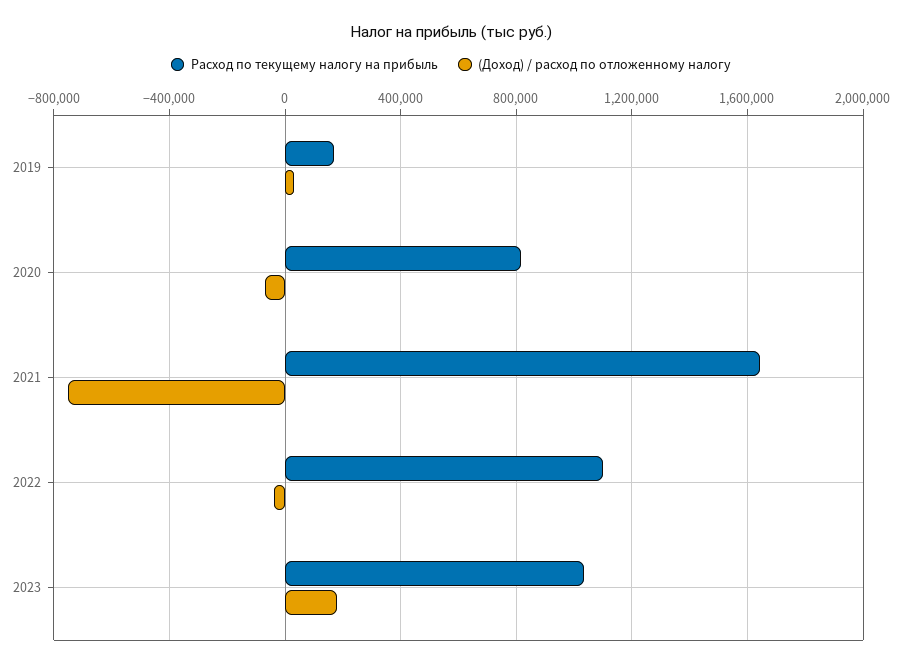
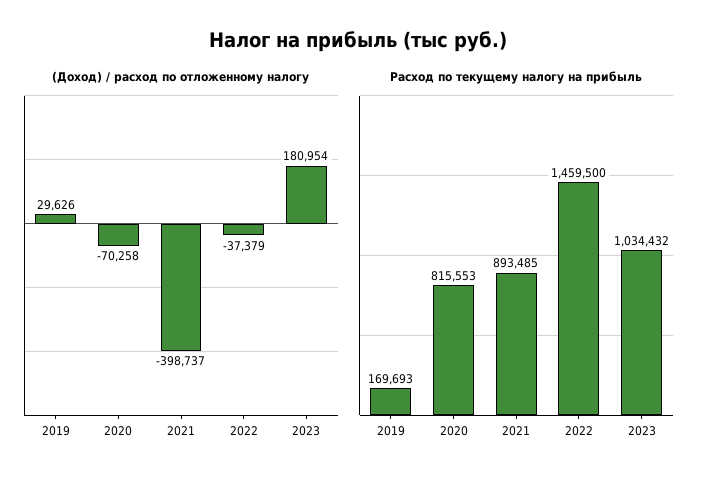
  {
    "Расход по текущему налогу на прибыль": {
      "2019": 169693,
      "2020": 815553,
-     "2021": 1650000,
+     "2021": 893485,
-     "2022": 1100000,
+     "2022": 1459500,
      "2023": 1034432
    },
    "(Доход) / расход по отложенному налогу": {
      "2019": 29626,
      "2020": -70258,
-     "2021": -750000,
+     "2021": -398737,
      "2022": -37379,
      "2023": 180954
    }
  }

